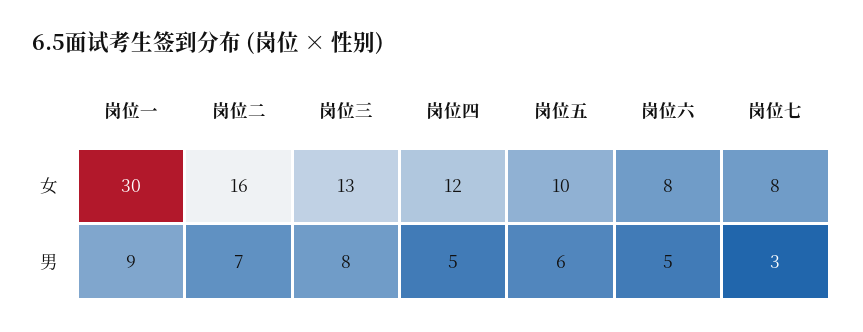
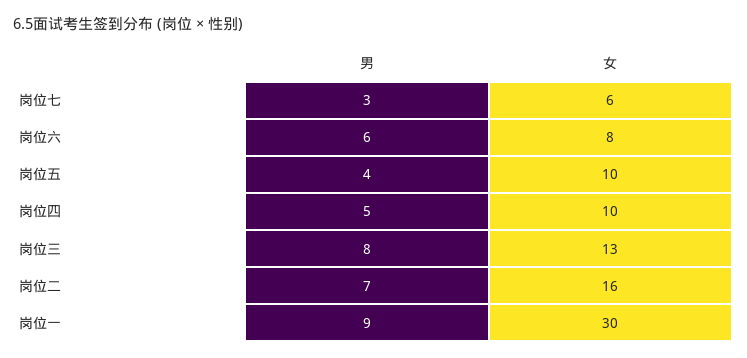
  {
    "岗位一": {
      "女": 30,
      "男": 9
    },
    "岗位二": {
      "女": 16,
      "男": 7
    },
    "岗位三": {
      "女": 13,
      "男": 8
    },
    "岗位四": {
-     "女": 12,
+     "女": 10,
      "男": 5
    },
    "岗位五": {
      "女": 10,
-     "男": 6
+     "男": 4
    },
    "岗位六": {
      "女": 8,
-     "男": 5
+     "男": 6
    },
    "岗位七": {
-     "女": 8,
+     "女": 6,
      "男": 3
    }
  }

